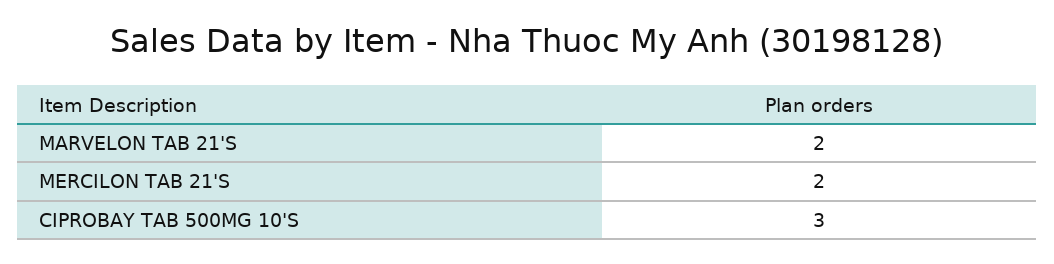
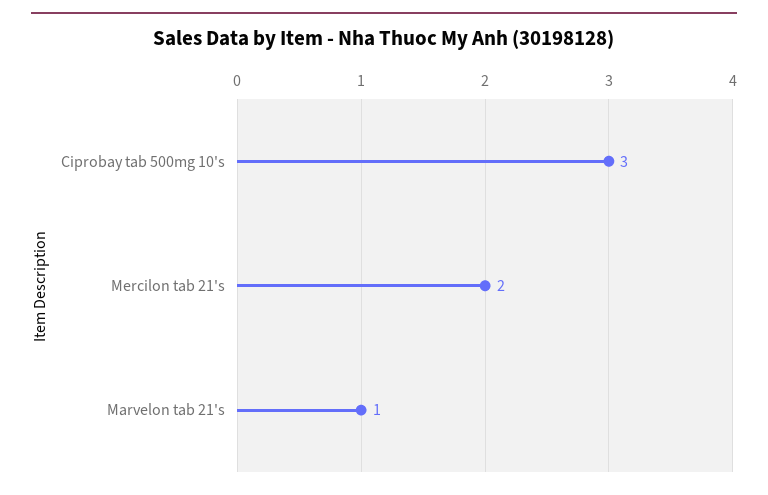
  {
-   "MARVELON TAB 21'S": 2,
+   "MARVELON TAB 21'S": 1,
    "MERCILON TAB 21'S": 2,
    "CIPROBAY TAB 500MG 10'S": 3
  }

